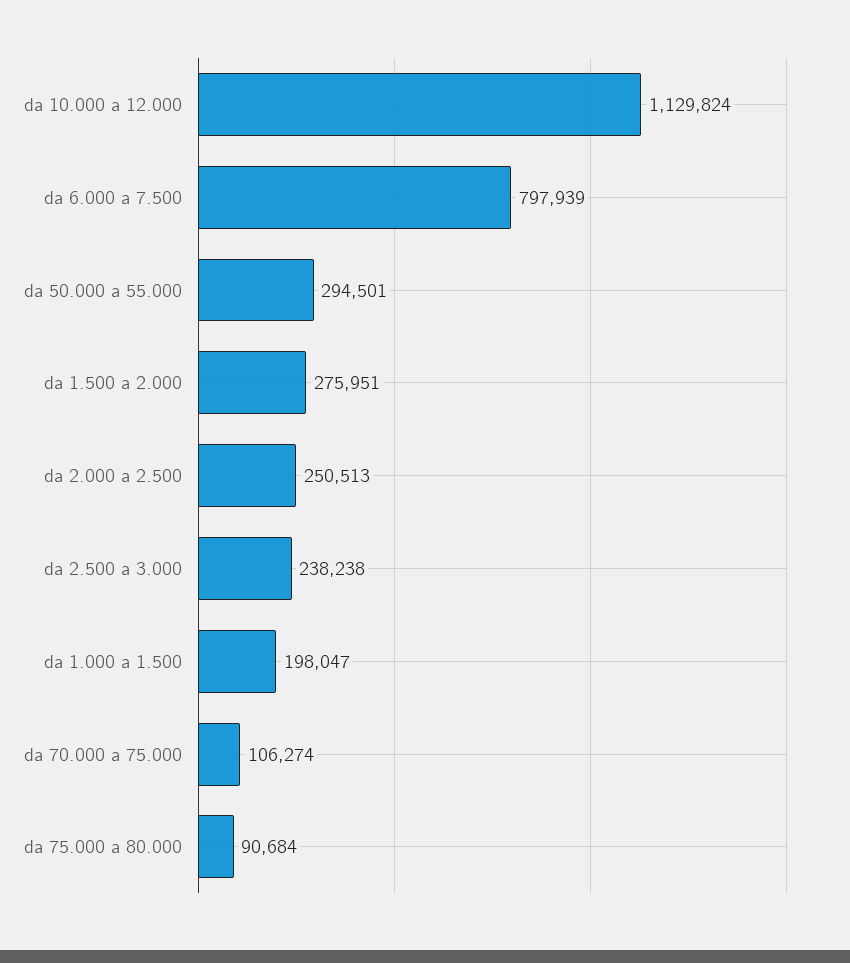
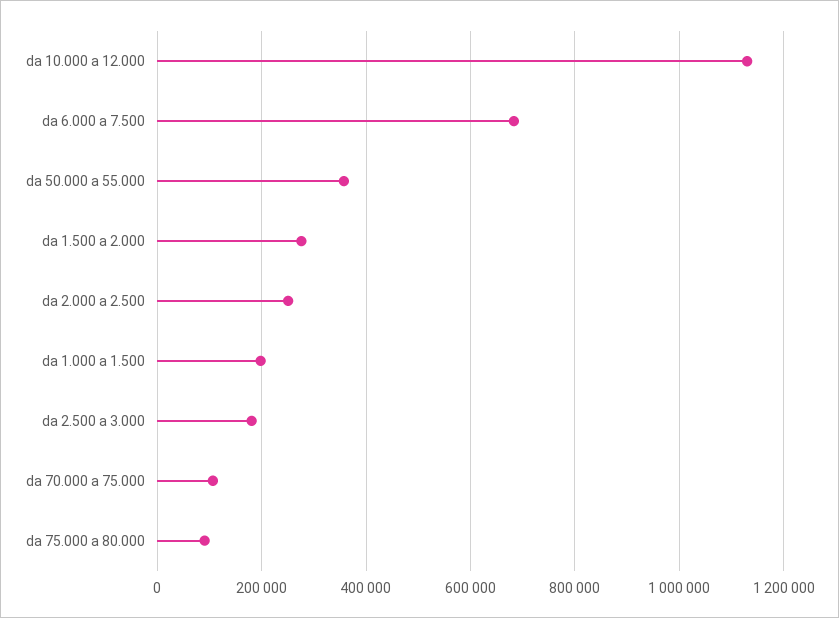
  {
    "da 10.000 a 12.000": 1129824,
-   "da 6.000 a 7.500": 797939,
+   "da 6.000 a 7.500": 680000,
-   "da 50.000 a 55.000": 294501,
+   "da 50.000 a 55.000": 360000,
    "da 1.500 a 2.000": 275951,
    "da 2.000 a 2.500": 250513,
-   "da 2.500 a 3.000": 238238,
+   "da 2.500 a 3.000": 180000,
    "da 1.000 a 1.500": 198047,
    "da 70.000 a 75.000": 106274,
    "da 75.000 a 80.000": 90684
  }

